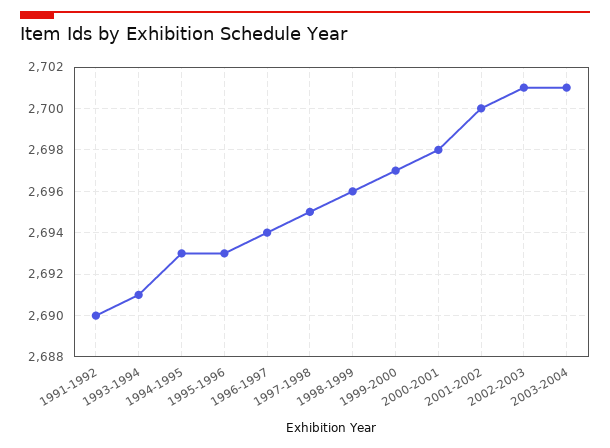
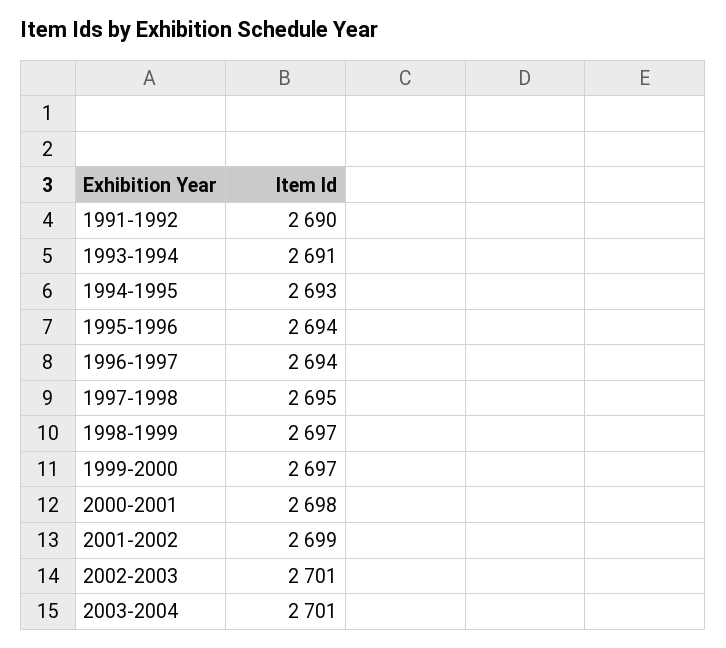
  {
    "1991-1992": 2690,
    "1993-1994": 2691,
    "1994-1995": 2693,
-   "1995-1996": 2693,
+   "1995-1996": 2694,
    "1996-1997": 2694,
    "1997-1998": 2695,
-   "1998-1999": 2696,
+   "1998-1999": 2697,
    "1999-2000": 2697,
    "2000-2001": 2698,
-   "2001-2002": 2700,
+   "2001-2002": 2699,
    "2002-2003": 2701,
    "2003-2004": 2701
  }

